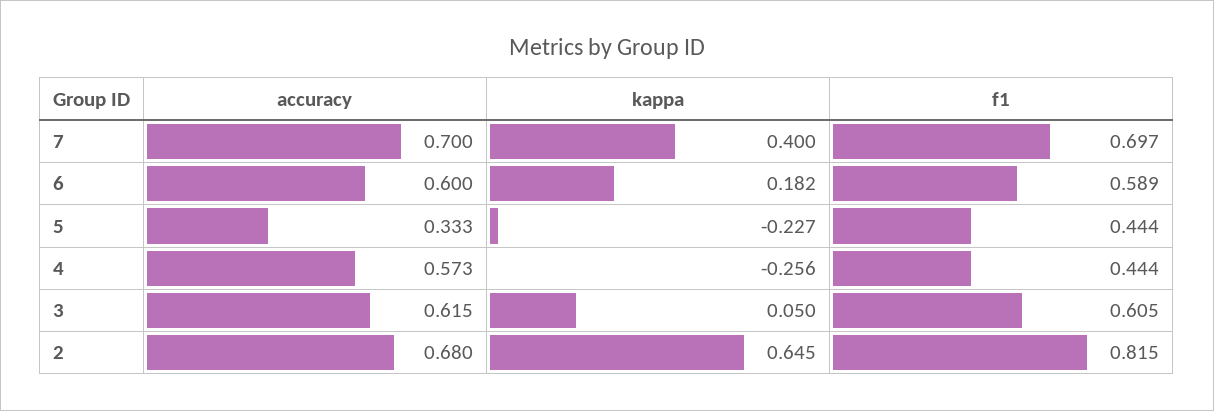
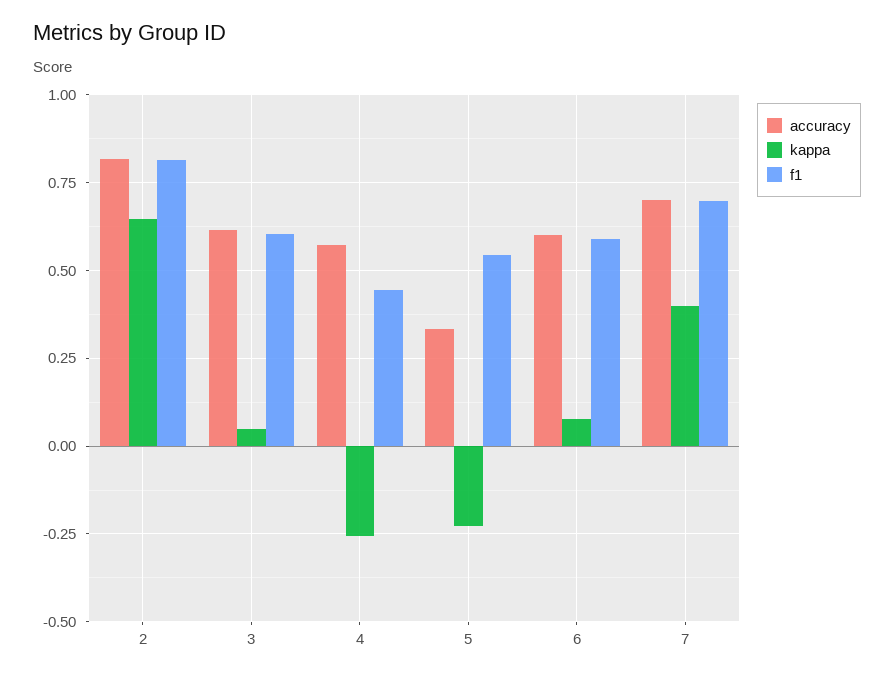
  {
    "accuracy": {
      "7": 0.7,
      "6": 0.6,
      "5": 0.333,
      "4": 0.573,
      "3": 0.615,
-     "2": 0.68
+     "2": 0.825
    },
    "kappa": {
      "7": 0.4,
-     "6": 0.182,
+     "6": 0.075,
      "5": -0.227,
      "4": -0.256,
      "3": 0.05,
      "2": 0.645
    },
    "f1": {
      "7": 0.697,
      "6": 0.589,
-     "5": 0.444,
+     "5": 0.55,
      "4": 0.444,
      "3": 0.605,
      "2": 0.815
    }
  }

